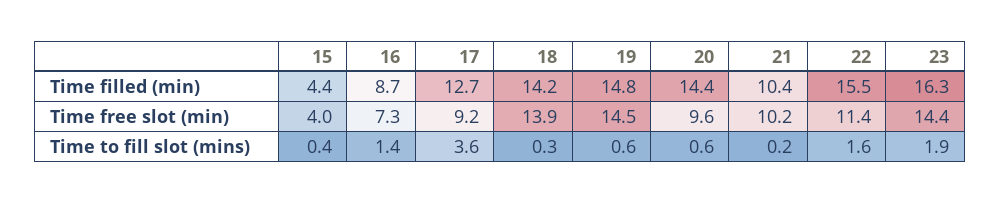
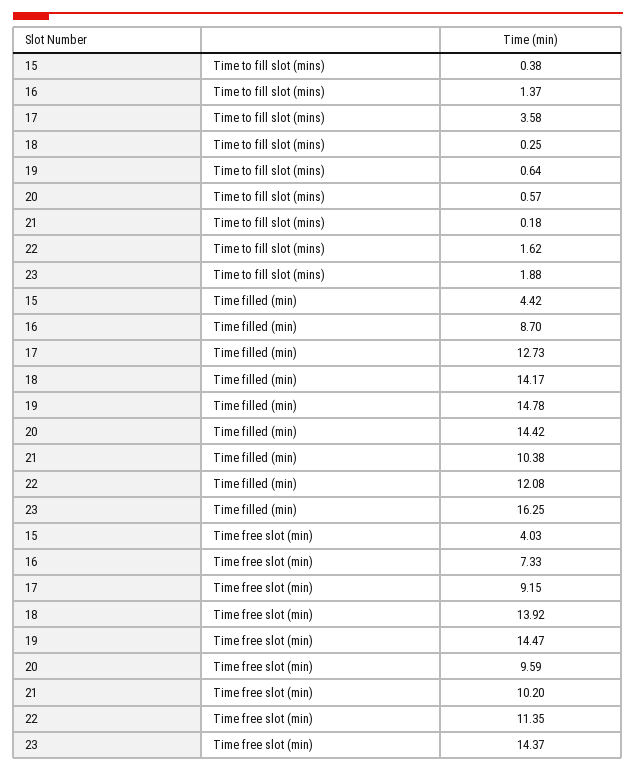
  {
    "15": {
      "Time filled (min)": 4.42,
      "Time free slot (min)": 4.03,
      "Time to fill slot (mins)": 0.38
    },
    "16": {
      "Time filled (min)": 8.7,
      "Time free slot (min)": 7.33,
      "Time to fill slot (mins)": 1.37
    },
    "17": {
      "Time filled (min)": 12.73,
      "Time free slot (min)": 9.15,
      "Time to fill slot (mins)": 3.58
    },
    "18": {
      "Time filled (min)": 14.17,
      "Time free slot (min)": 13.92,
      "Time to fill slot (mins)": 0.25
    },
    "19": {
      "Time filled (min)": 14.78,
      "Time free slot (min)": 14.47,
      "Time to fill slot (mins)": 0.64
    },
    "20": {
      "Time filled (min)": 14.42,
      "Time free slot (min)": 9.59,
      "Time to fill slot (mins)": 0.57
    },
    "21": {
      "Time filled (min)": 10.38,
      "Time free slot (min)": 10.2,
      "Time to fill slot (mins)": 0.18
    },
    "22": {
-     "Time filled (min)": 15.5,
+     "Time filled (min)": 12.08,
      "Time free slot (min)": 11.35,
      "Time to fill slot (mins)": 1.62
    },
    "23": {
      "Time filled (min)": 16.25,
      "Time free slot (min)": 14.37,
      "Time to fill slot (mins)": 1.88
    }
  }

